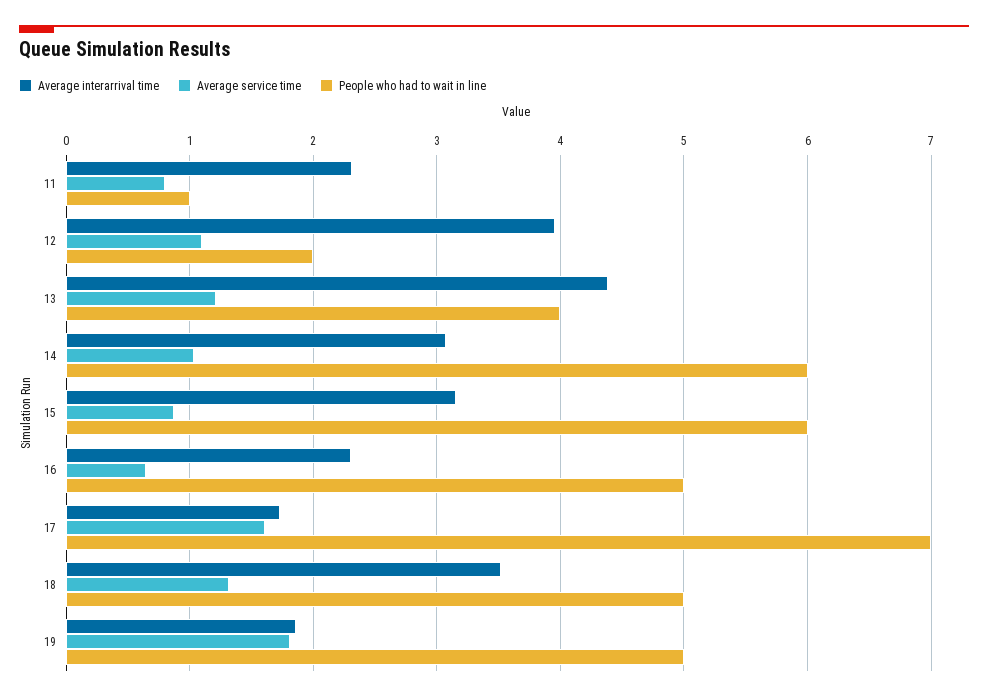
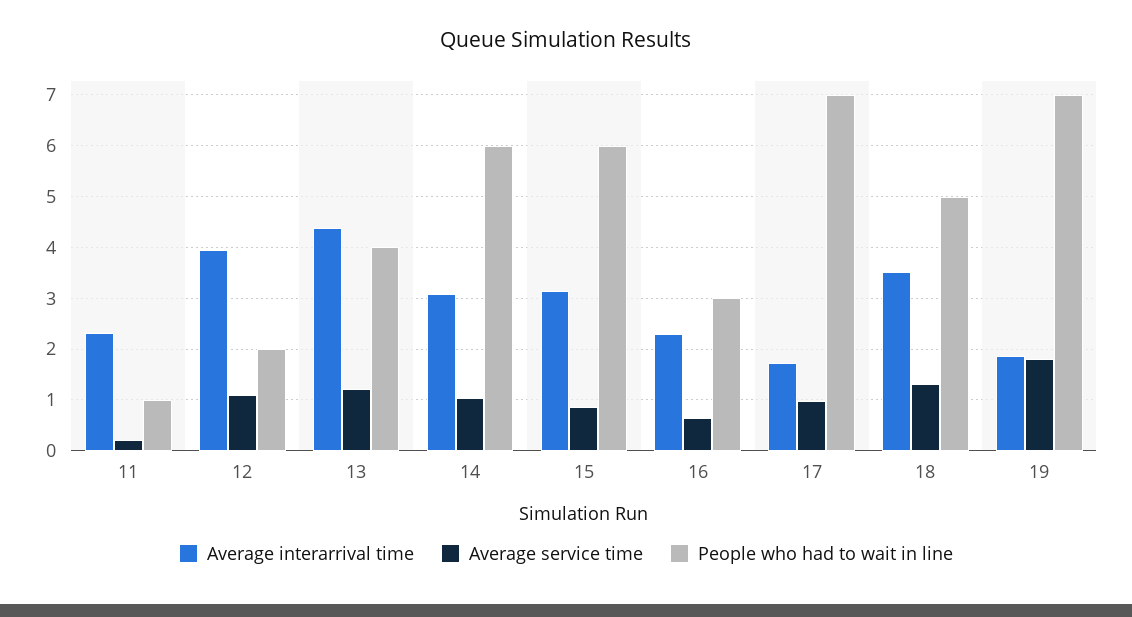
  {
    "Average interarrival time": {
      "11": 2.3,
      "12": 4,
      "13": 4.4,
      "14": 3.1,
      "15": 3.2,
      "16": 2.3,
      "17": 1.7,
      "18": 3.5,
      "19": 1.9
    },
    "Average service time": {
-     "11": 0.8,
+     "11": 0.2,
      "12": 1.1,
      "13": 1.2,
      "14": 1,
      "15": 0.9,
      "16": 0.6,
-     "17": 1.6,
+     "17": 1,
      "18": 1.3,
      "19": 1.8
    },
    "People who had to wait in line": {
      "11": 1,
      "12": 2,
      "13": 4,
      "14": 6,
      "15": 6,
-     "16": 5,
+     "16": 3,
      "17": 7,
      "18": 5,
-     "19": 5
+     "19": 7
    }
  }

